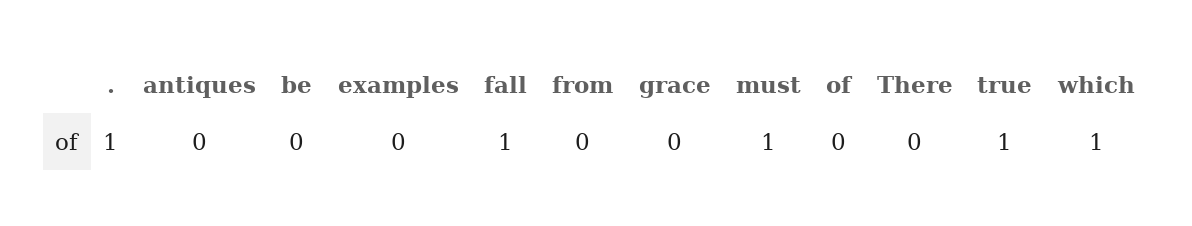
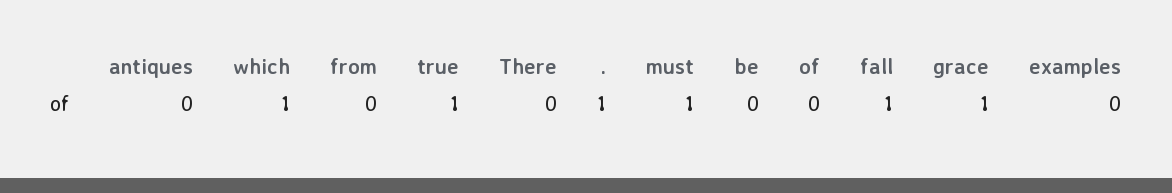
  {
    ".": 1,
    "antiques": 0,
    "be": 0,
    "examples": 0,
    "fall": 1,
    "from": 0,
-   "grace": 0,
+   "grace": 1,
    "must": 1,
    "of": 0,
    "There": 0,
    "true": 1,
    "which": 1
  }

